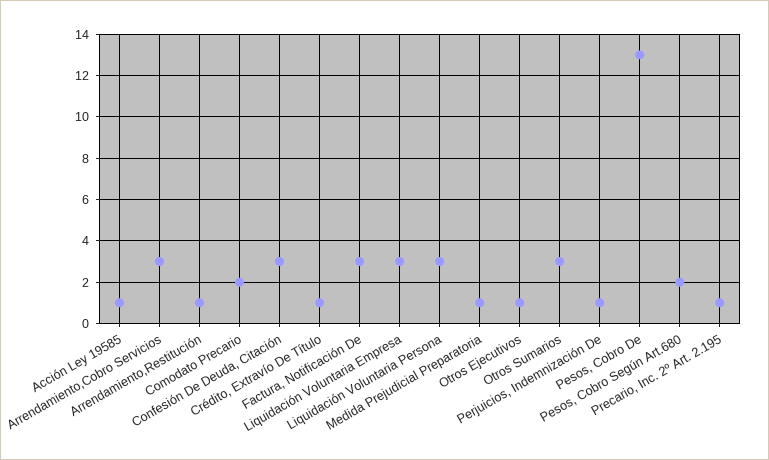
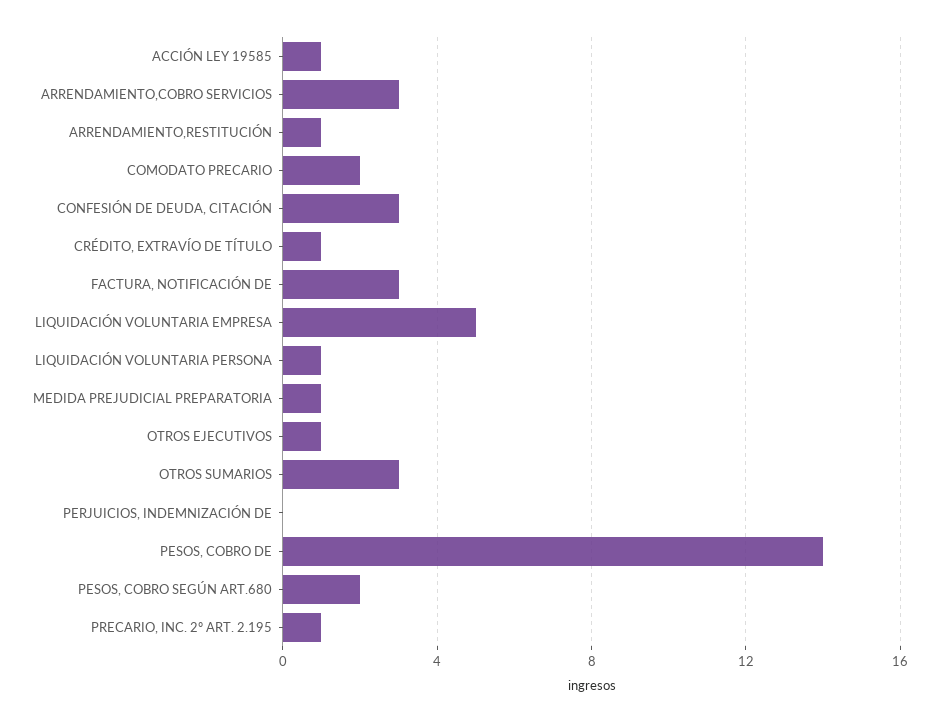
  {
    "Acción Ley 19585": 1,
    "Arrendamiento,Cobro Servicios": 3,
    "Arrendamiento,Restitución": 1,
    "Comodato Precario": 2,
    "Confesión De Deuda, Citación": 3,
    "Crédito, Extravío De Título": 1,
    "Factura, Notificación De": 3,
-   "Liquidación Voluntaria Empresa": 3,
+   "Liquidación Voluntaria Empresa": 5,
-   "Liquidación Voluntaria Persona": 3,
+   "Liquidación Voluntaria Persona": 1,
    "Medida Prejudicial Preparatoria": 1,
    "Otros Ejecutivos": 1,
    "Otros Sumarios": 3,
-   "Perjuicios, Indemnización De": 1,
+   "Perjuicios, Indemnización De": 0,
-   "Pesos, Cobro De": 13,
+   "Pesos, Cobro De": 14,
    "Pesos, Cobro Según Art.680": 2,
    "Precario, Inc. 2º Art. 2.195": 1
  }

